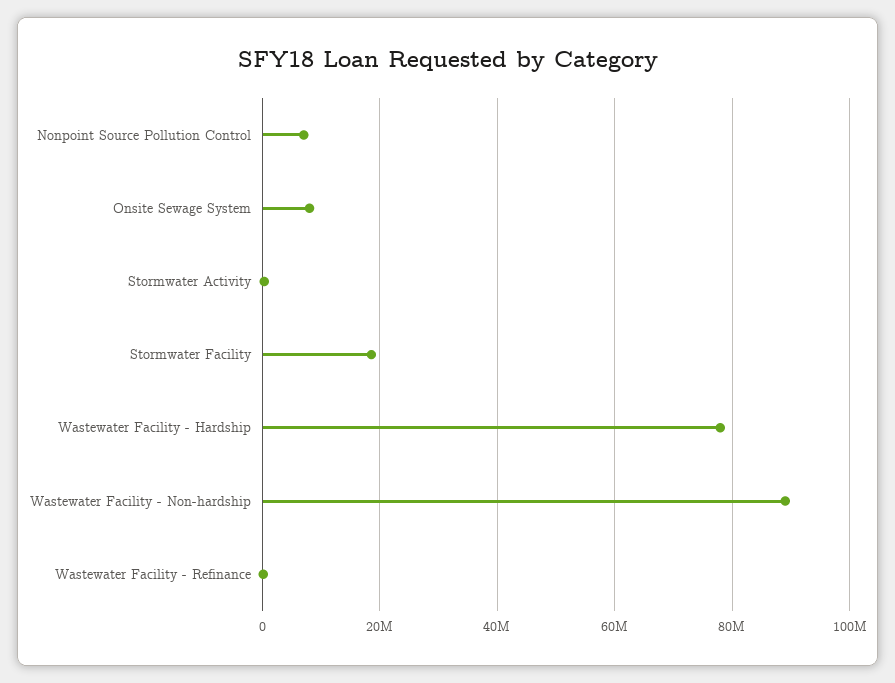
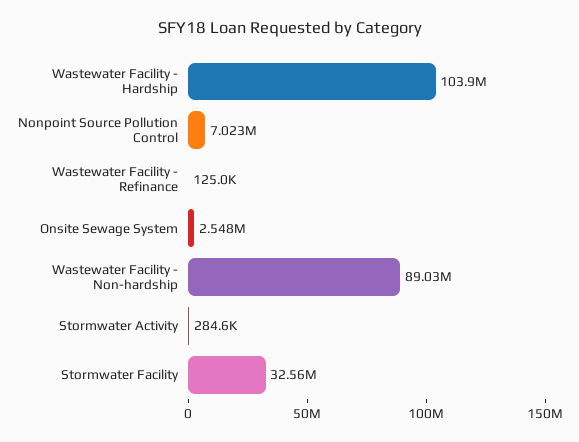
  {
    "Nonpoint Source Pollution Control": 7023000,
-   "Onsite Sewage System": 8000000,
+   "Onsite Sewage System": 2548000,
    "Stormwater Activity": 284600,
-   "Stormwater Facility": 18000000,
+   "Stormwater Facility": 32560000,
-   "Wastewater Facility - Hardship": 78000000,
+   "Wastewater Facility - Hardship": 103900000,
    "Wastewater Facility - Non-hardship": 89030000,
    "Wastewater Facility - Refinance": 125000
  }

